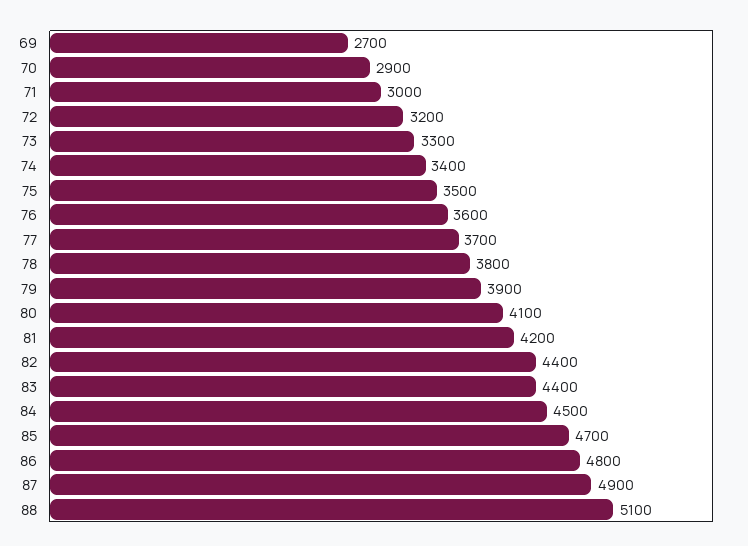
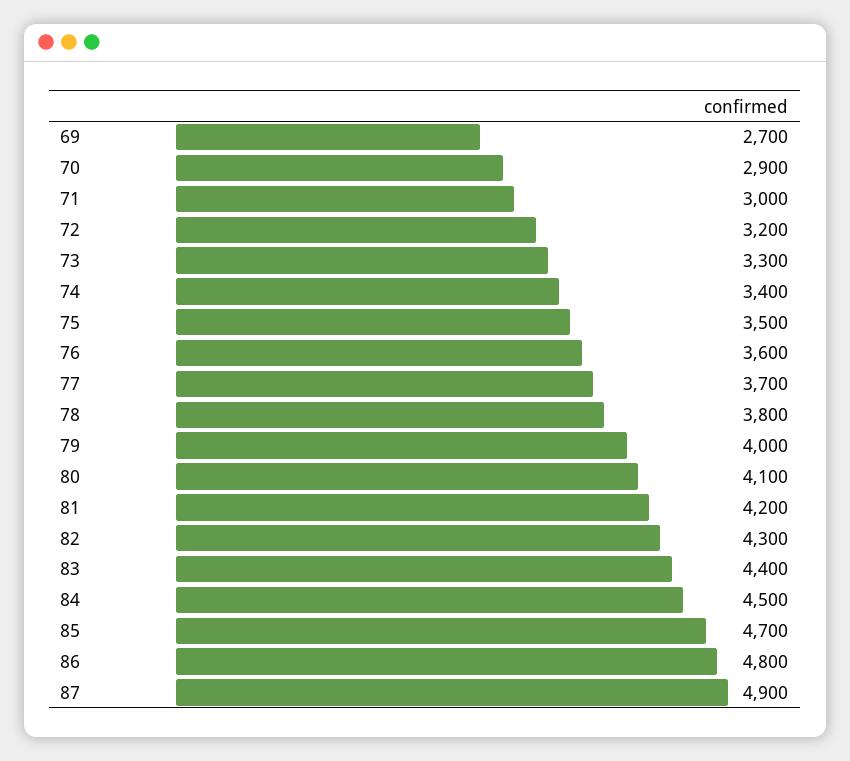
  {
    "69": 2700,
    "70": 2900,
    "71": 3000,
    "72": 3200,
    "73": 3300,
    "74": 3400,
    "75": 3500,
    "76": 3600,
    "77": 3700,
    "78": 3800,
-   "79": 3900,
+   "79": 4000,
    "80": 4100,
    "81": 4200,
-   "82": 4400,
+   "82": 4300,
    "83": 4400,
    "84": 4500,
    "85": 4700,
    "86": 4800,
-   "87": 4900,
+   "87": 4900
-   "88": 5100
  }

